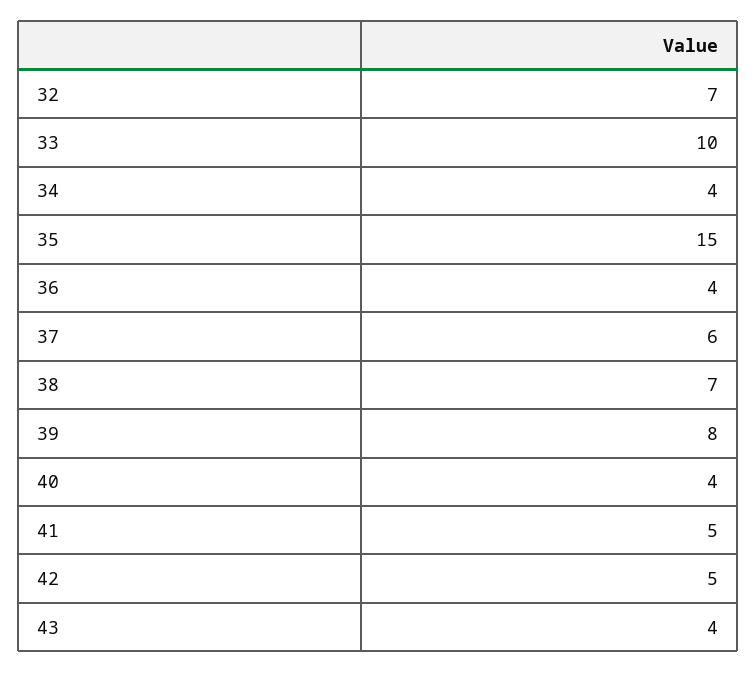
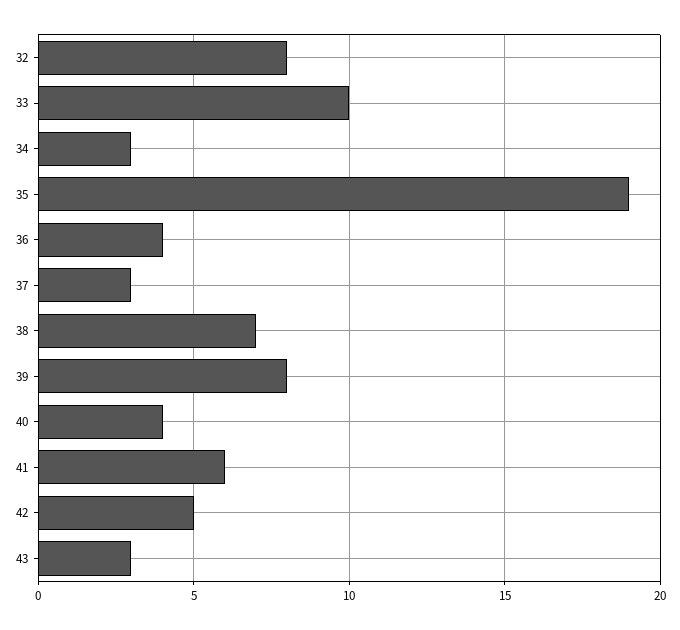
  {
-   "32": 7,
+   "32": 8,
    "33": 10,
-   "34": 4,
+   "34": 3,
-   "35": 15,
+   "35": 19,
    "36": 4,
-   "37": 6,
+   "37": 3,
    "38": 7,
    "39": 8,
    "40": 4,
-   "41": 5,
+   "41": 6,
    "42": 5,
-   "43": 4
+   "43": 3
  }

